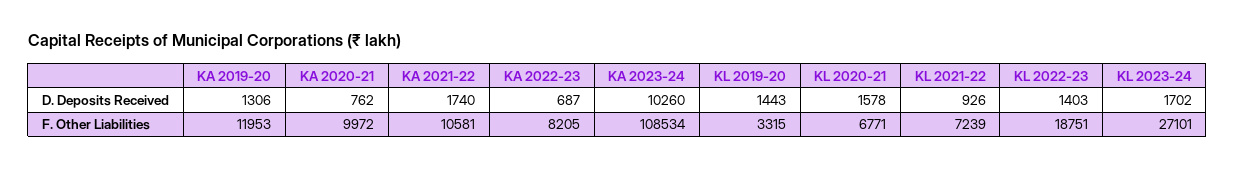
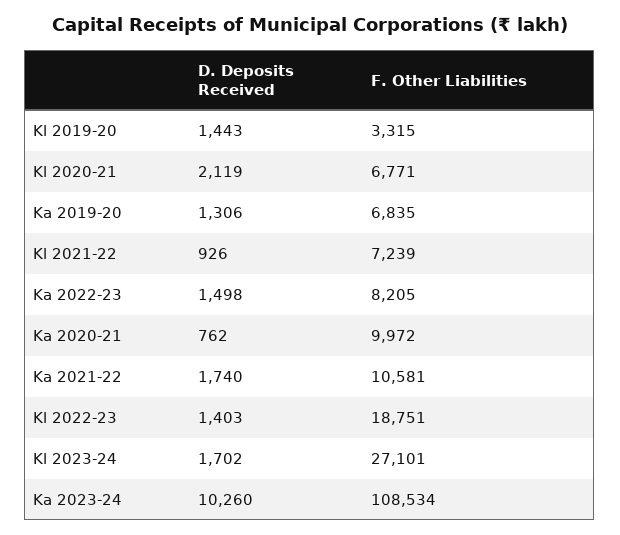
  {
    "KA 2019-20": {
      "D. Deposits Received": 1306,
-     "F. Other Liabilities": 11953
+     "F. Other Liabilities": 6835
    },
    "KA 2020-21": {
      "D. Deposits Received": 762,
      "F. Other Liabilities": 9972
    },
    "KA 2021-22": {
      "D. Deposits Received": 1740,
      "F. Other Liabilities": 10581
    },
    "KA 2022-23": {
-     "D. Deposits Received": 687,
+     "D. Deposits Received": 1498,
      "F. Other Liabilities": 8205
    },
    "KA 2023-24": {
      "D. Deposits Received": 10260,
      "F. Other Liabilities": 108534
    },
    "KL 2019-20": {
      "D. Deposits Received": 1443,
      "F. Other Liabilities": 3315
    },
    "KL 2020-21": {
-     "D. Deposits Received": 1578,
+     "D. Deposits Received": 2119,
      "F. Other Liabilities": 6771
    },
    "KL 2021-22": {
      "D. Deposits Received": 926,
      "F. Other Liabilities": 7239
    },
    "KL 2022-23": {
      "D. Deposits Received": 1403,
      "F. Other Liabilities": 18751
    },
    "KL 2023-24": {
      "D. Deposits Received": 1702,
      "F. Other Liabilities": 27101
    }
  }

